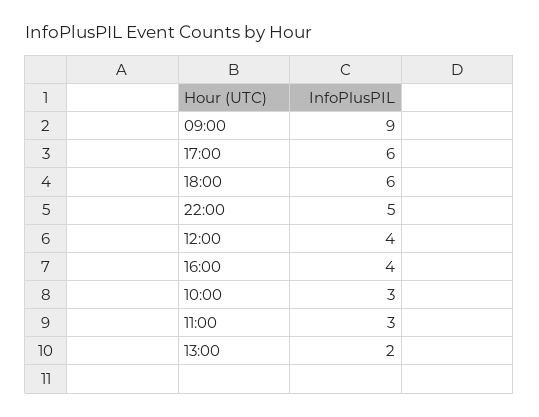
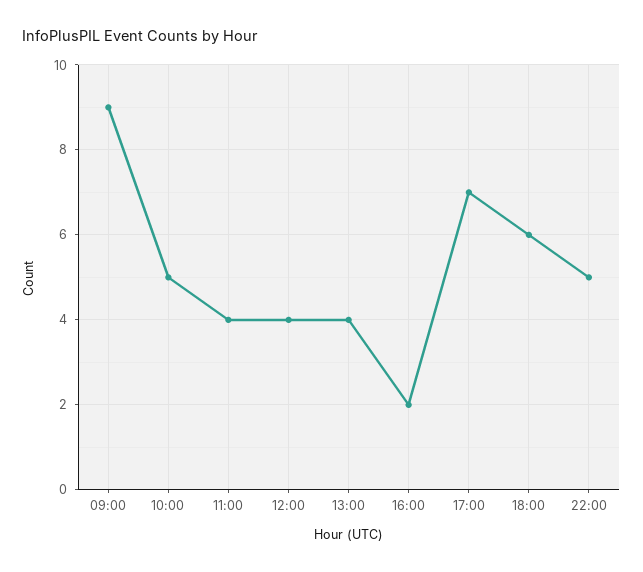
  {
    "09:00": 9,
-   "17:00": 6,
+   "17:00": 7,
    "18:00": 6,
    "22:00": 5,
    "12:00": 4,
-   "16:00": 4,
+   "16:00": 2,
-   "10:00": 3,
+   "10:00": 5,
-   "11:00": 3,
+   "11:00": 4,
-   "13:00": 2
+   "13:00": 4
  }

